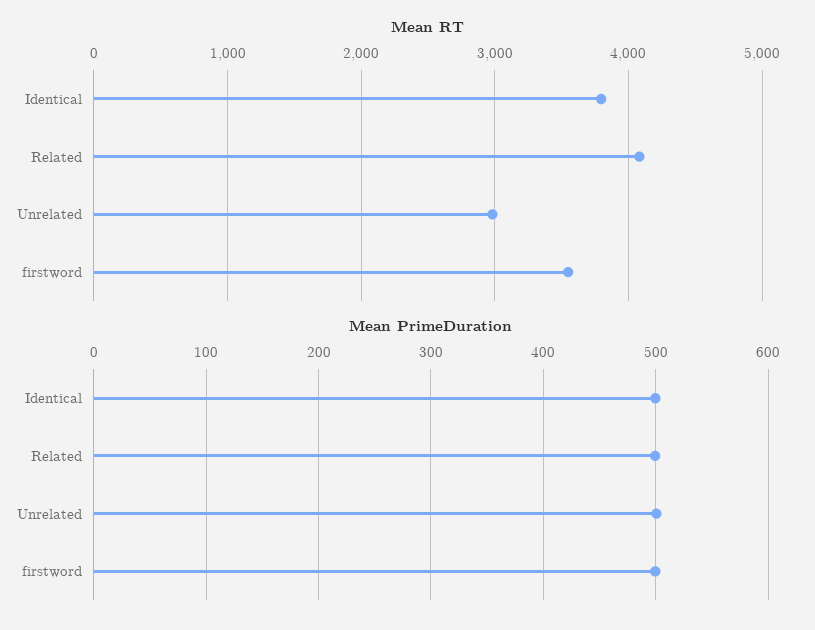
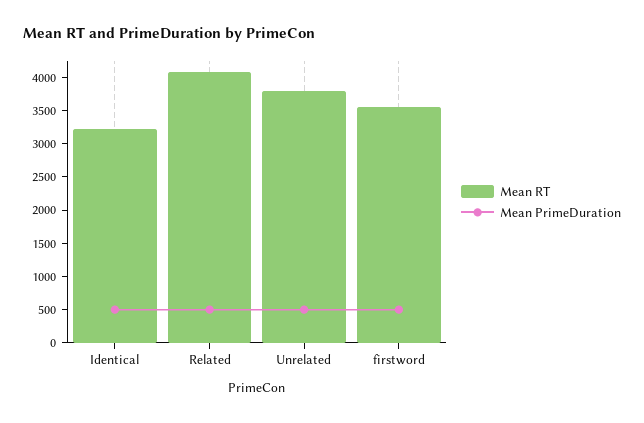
  {
    "Mean RT": {
-     "Identical": 3800,
+     "Identical": 3250,
      "Related": 4100,
-     "Unrelated": 3000,
+     "Unrelated": 3750,
      "firstword": 3500
    },
    "Mean PrimeDuration": {
      "Identical": 500,
      "Related": 500,
      "Unrelated": 500,
      "firstword": 500
    }
  }

